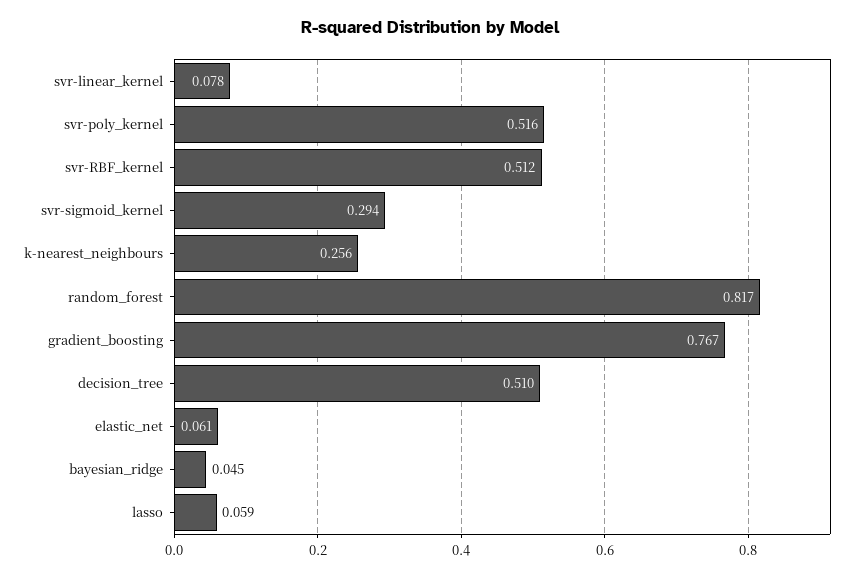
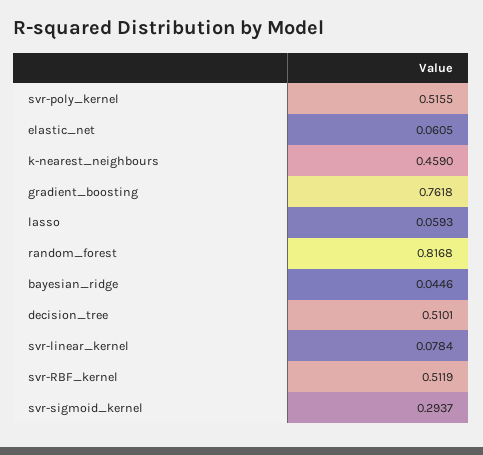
  {
    "svr-linear_kernel": 0.0784,
    "svr-poly_kernel": 0.5155,
    "svr-RBF_kernel": 0.5119,
    "svr-sigmoid_kernel": 0.2937,
-   "k-nearest_neighbours": 0.256,
+   "k-nearest_neighbours": 0.459,
    "random_forest": 0.8168,
-   "gradient_boosting": 0.767,
+   "gradient_boosting": 0.7618,
    "decision_tree": 0.5101,
    "elastic_net": 0.0605,
    "bayesian_ridge": 0.0446,
    "lasso": 0.0593
  }

